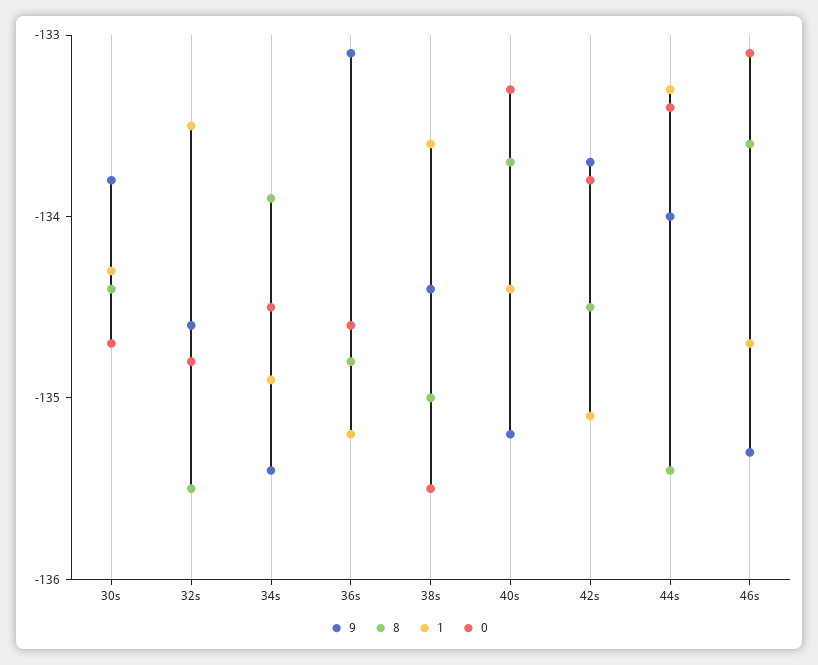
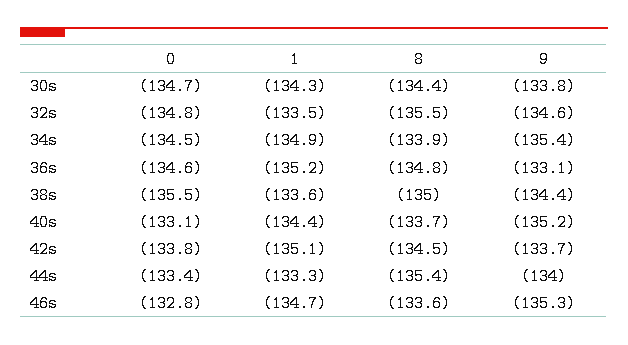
  {
    "9": {
      "30s": -133.8,
      "32s": -134.6,
      "34s": -135.4,
      "36s": -133.1,
      "38s": -134.4,
      "40s": -135.2,
      "42s": -133.7,
      "44s": -134,
      "46s": -135.3
    },
    "8": {
      "30s": -134.4,
      "32s": -135.5,
      "34s": -133.9,
      "36s": -134.8,
      "38s": -135,
      "40s": -133.7,
      "42s": -134.5,
      "44s": -135.4,
      "46s": -133.6
    },
    "1": {
      "30s": -134.3,
      "32s": -133.5,
      "34s": -134.9,
      "36s": -135.2,
      "38s": -133.6,
      "40s": -134.4,
      "42s": -135.1,
      "44s": -133.3,
      "46s": -134.7
    },
    "0": {
      "30s": -134.7,
      "32s": -134.8,
      "34s": -134.5,
      "36s": -134.6,
      "38s": -135.5,
-     "40s": -133.3,
+     "40s": -133.1,
      "42s": -133.8,
      "44s": -133.4,
-     "46s": -133.1
+     "46s": -132.8
    }
  }

